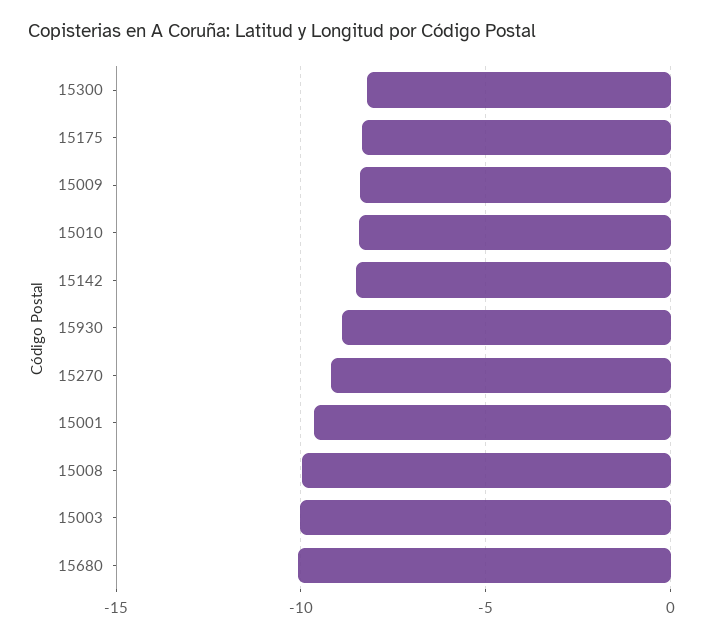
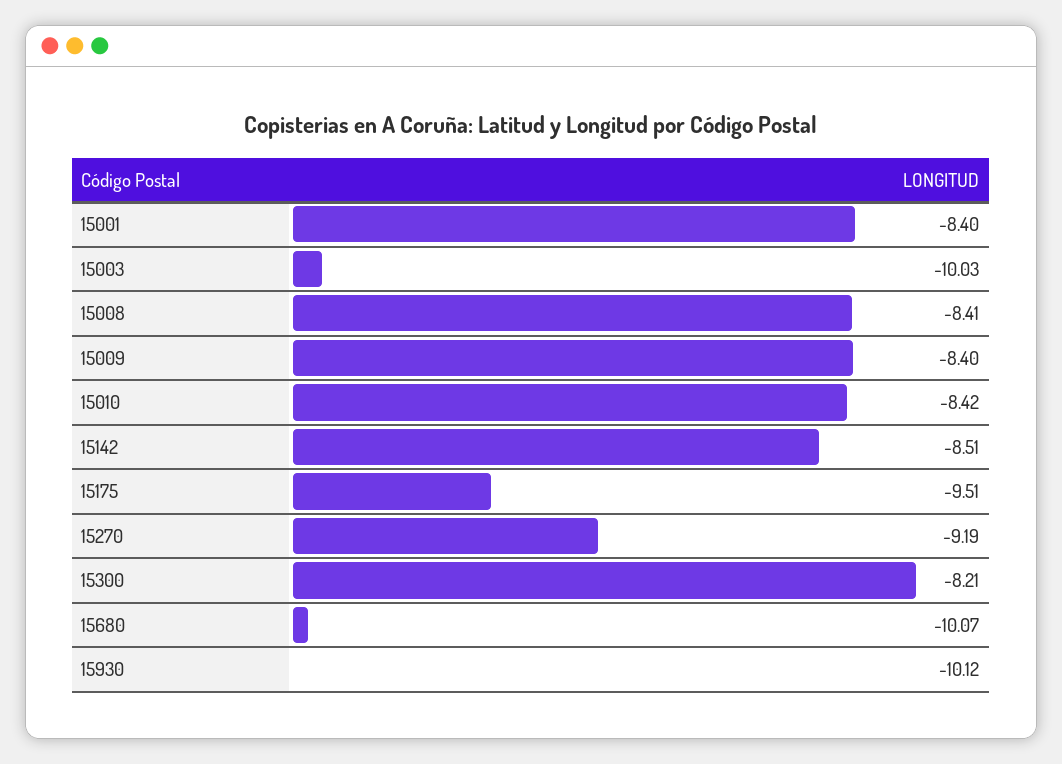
  {
    "15300": -8.21,
-   "15175": -8.5,
+   "15175": -9.51,
    "15009": -8.4,
    "15010": -8.42,
    "15142": -8.51,
-   "15930": -9,
+   "15930": -10.12,
    "15270": -9.19,
-   "15001": -9.5,
+   "15001": -8.4,
-   "15008": -10,
+   "15008": -8.41,
    "15003": -10.03,
    "15680": -10.07
  }

